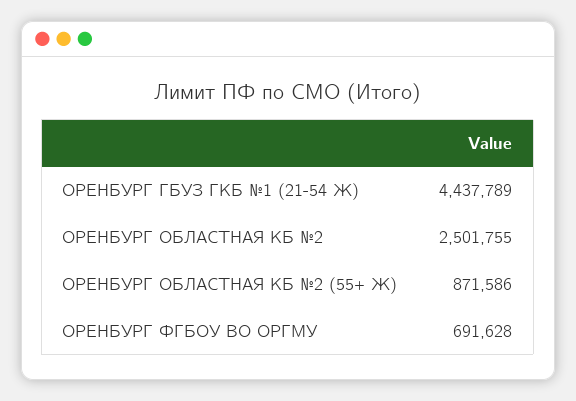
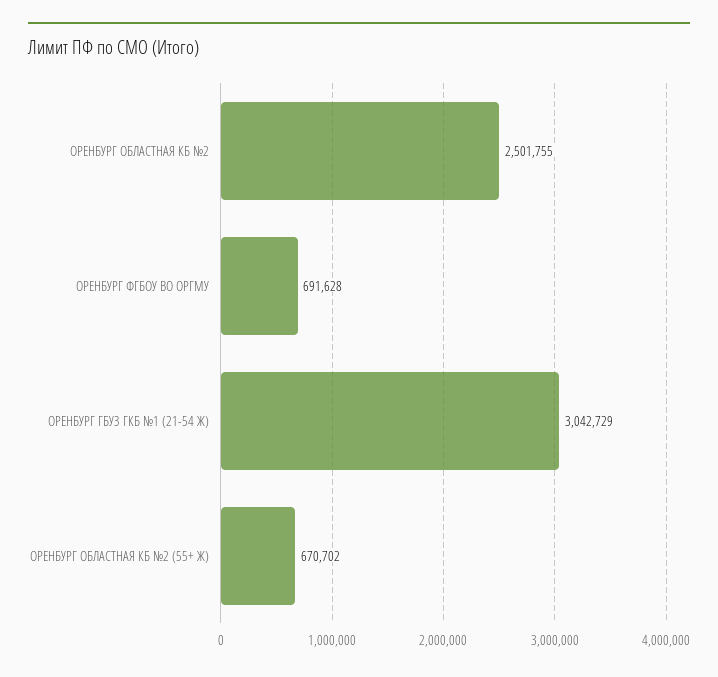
  {
-   "ОРЕНБУРГ ГБУЗ ГКБ №1 (21-54 Ж)": 4437789,
+   "ОРЕНБУРГ ГБУЗ ГКБ №1 (21-54 Ж)": 3042729,
    "ОРЕНБУРГ ОБЛАСТНАЯ КБ №2": 2501755,
-   "ОРЕНБУРГ ОБЛАСТНАЯ КБ №2 (55+ Ж)": 871586,
+   "ОРЕНБУРГ ОБЛАСТНАЯ КБ №2 (55+ Ж)": 670702,
    "ОРЕНБУРГ ФГБОУ ВО ОРГМУ": 691628
  }

